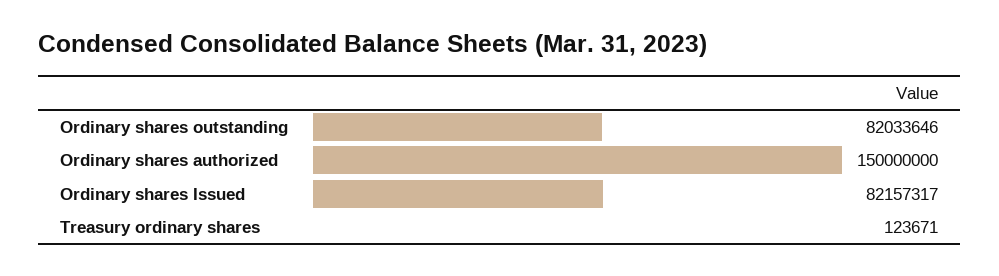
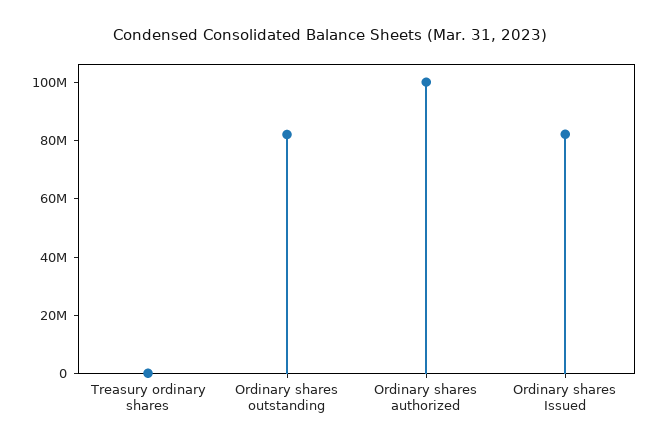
  {
    "Ordinary shares outstanding": 82033646,
-   "Ordinary shares authorized": 150000000,
+   "Ordinary shares authorized": 100000000,
    "Ordinary shares Issued": 82157317,
    "Treasury ordinary shares": 123671
  }

